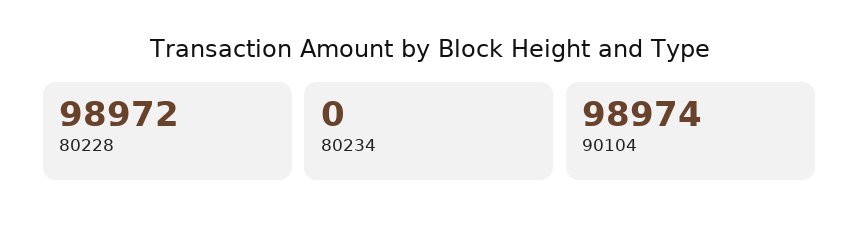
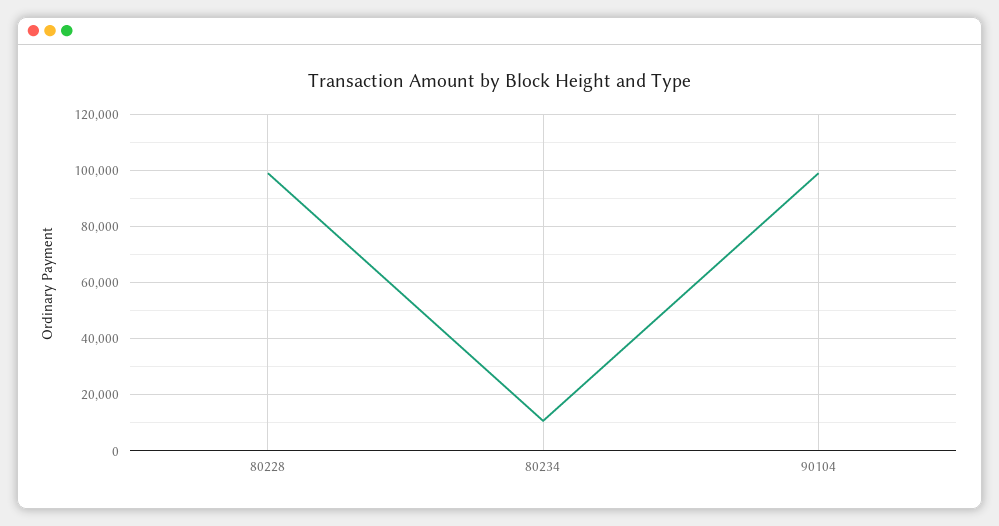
  {
    "80228": 98972,
-   "80234": 0,
+   "80234": 10000,
    "90104": 98974
  }

